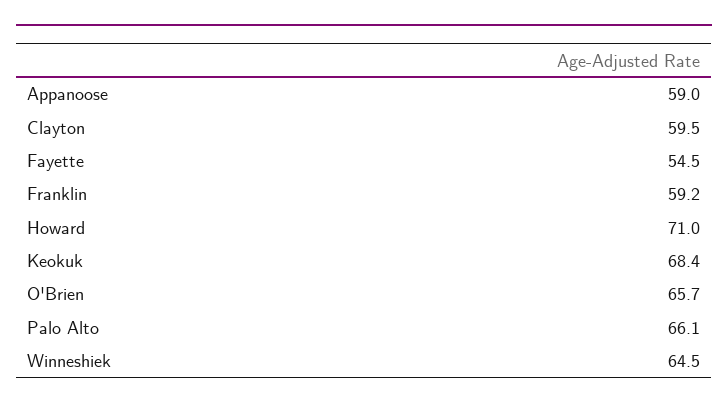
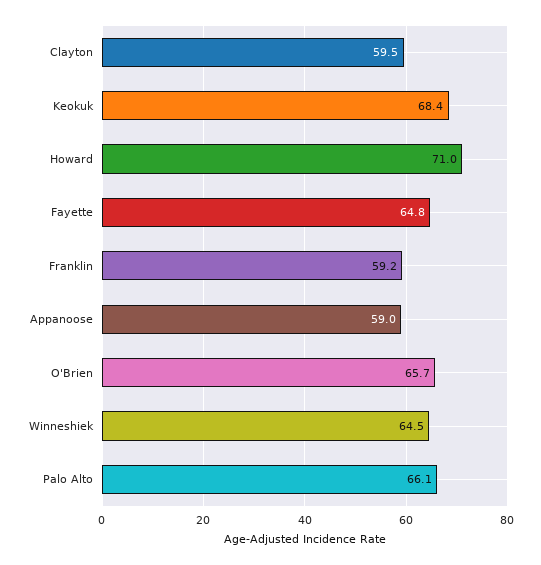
  {
    "Appanoose": 59,
    "Clayton": 59.5,
-   "Fayette": 54.5,
+   "Fayette": 64.8,
    "Franklin": 59.2,
    "Howard": 71,
    "Keokuk": 68.4,
    "O'Brien": 65.7,
    "Palo Alto": 66.1,
    "Winneshiek": 64.5
  }

